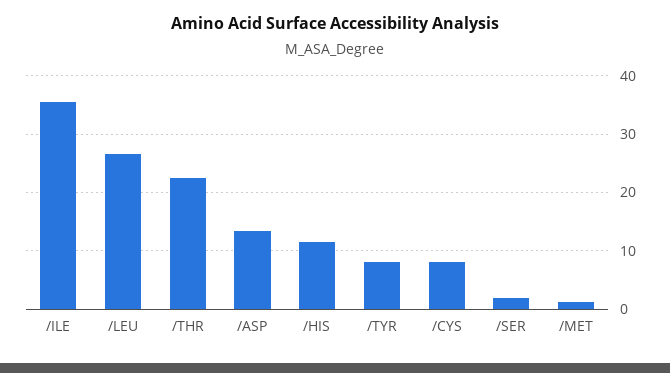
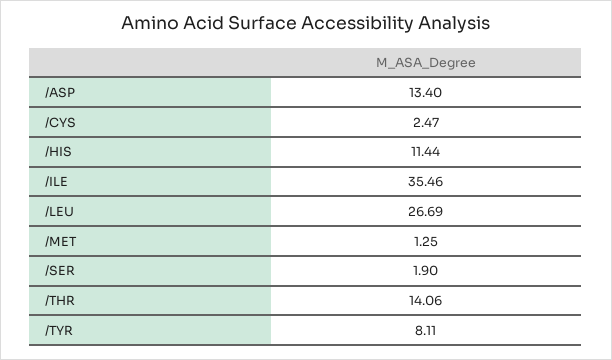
  {
    "/ILE": 35.46,
    "/LEU": 26.69,
-   "/THR": 22,
+   "/THR": 14.06,
    "/ASP": 13.4,
    "/HIS": 11.44,
    "/TYR": 8.11,
-   "/CYS": 8,
+   "/CYS": 2.47,
    "/SER": 1.9,
    "/MET": 1.25
  }

